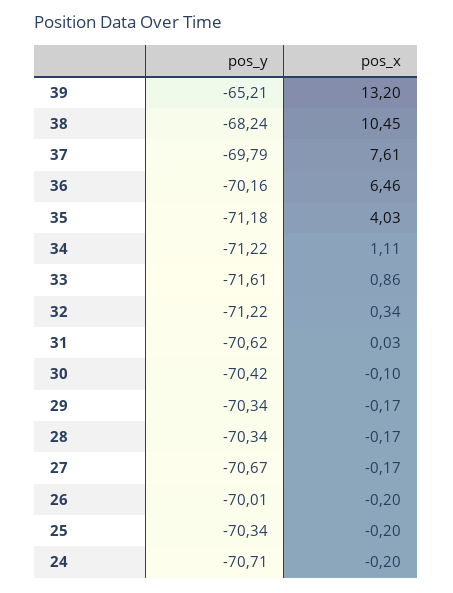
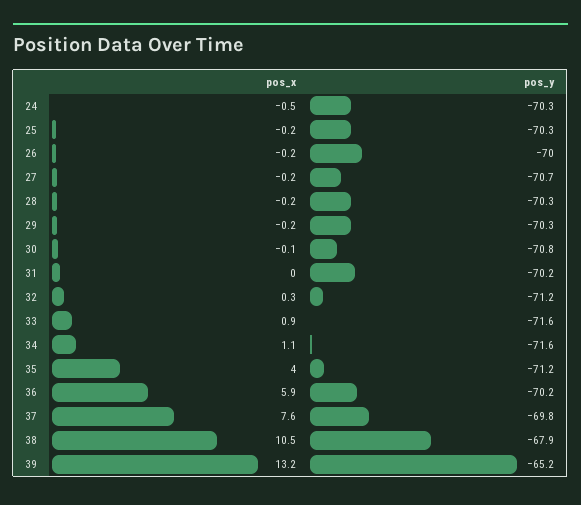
  {
    "pos_y": {
      "39": -65.21,
-     "38": -68.24,
+     "38": -67.9,
      "37": -69.79,
      "36": -70.16,
      "35": -71.18,
-     "34": -71.22,
+     "34": -71.6,
      "33": -71.61,
      "32": -71.22,
-     "31": -70.62,
+     "31": -70.2,
-     "30": -70.42,
+     "30": -70.8,
      "29": -70.34,
      "28": -70.34,
      "27": -70.67,
      "26": -70.01,
      "25": -70.34,
-     "24": -70.71
+     "24": -70.3
    },
    "pos_x": {
      "39": 13.2,
      "38": 10.45,
      "37": 7.61,
-     "36": 6.46,
+     "36": 5.9,
      "35": 4.03,
      "34": 1.11,
      "33": 0.86,
      "32": 0.34,
      "31": 0.03,
      "30": -0.1,
      "29": -0.17,
      "28": -0.17,
      "27": -0.17,
      "26": -0.2,
      "25": -0.2,
-     "24": -0.2
+     "24": -0.5
    }
  }

